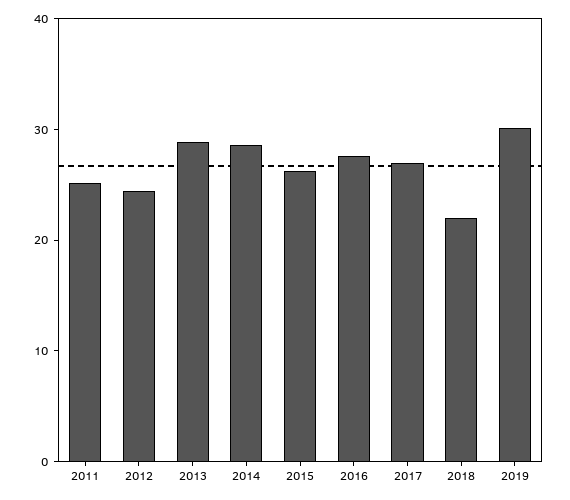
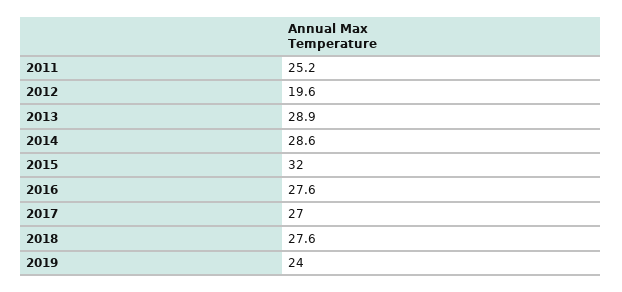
  {
    "2011": 25.2,
-   "2012": 24,
+   "2012": 19.6,
    "2013": 28.9,
    "2014": 28.6,
-   "2015": 26,
+   "2015": 32,
    "2016": 27.6,
    "2017": 27,
-   "2018": 22,
+   "2018": 27.6,
-   "2019": 30
+   "2019": 24
  }

